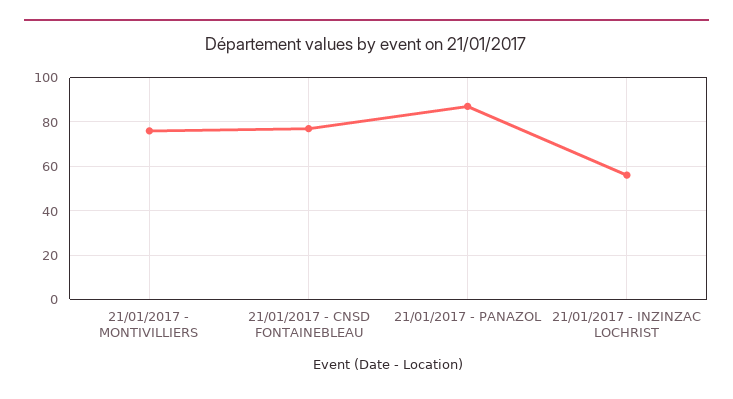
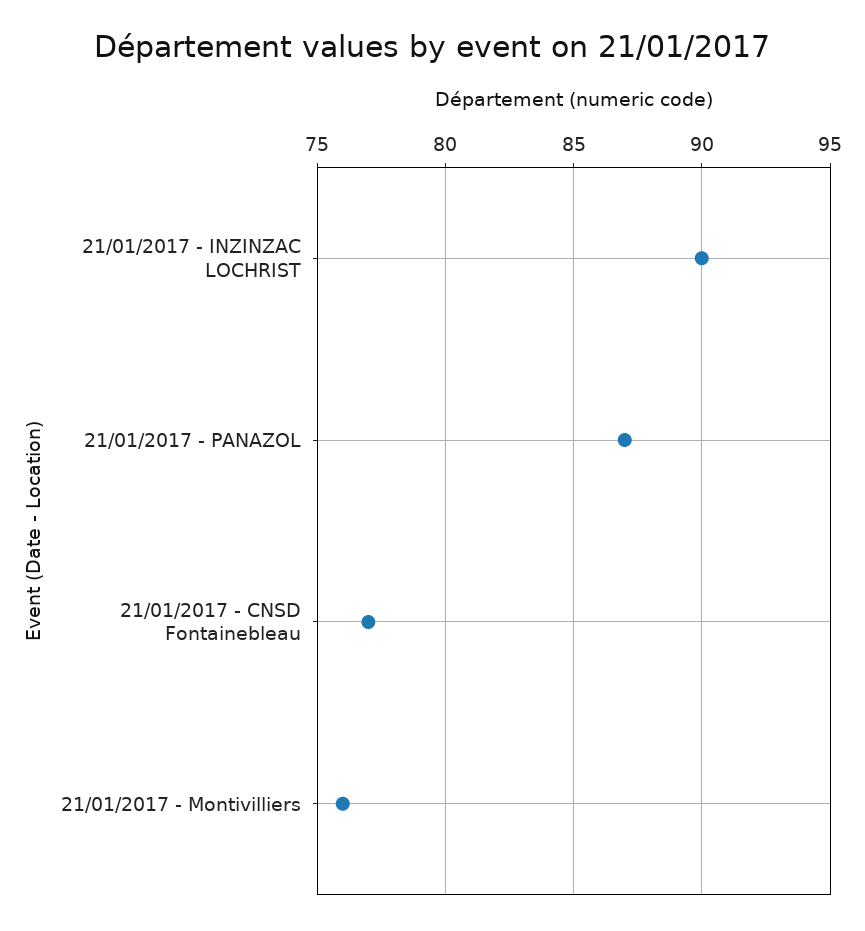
  {
    "21/01/2017 - MONTIVILLIERS": 76,
    "21/01/2017 - CNSD FONTAINEBLEAU": 77,
    "21/01/2017 - PANAZOL": 87,
-   "21/01/2017 - INZINZAC LOCHRIST": 55
+   "21/01/2017 - INZINZAC LOCHRIST": 90
  }

